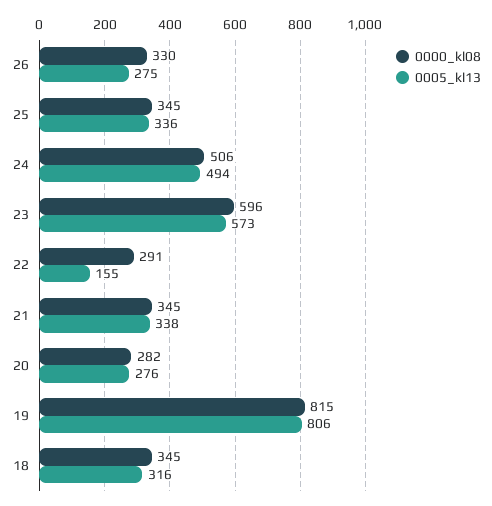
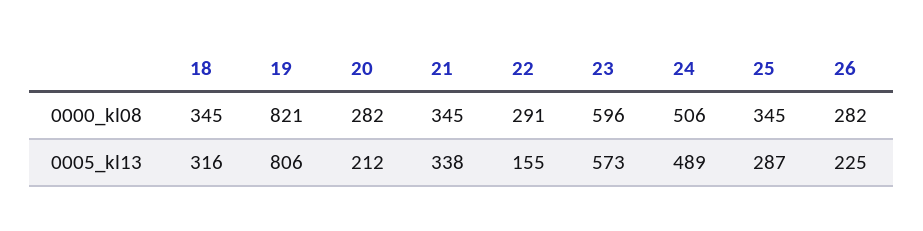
  {
    "0000_kl08": {
-     "26": 330,
+     "26": 282,
      "25": 345,
      "24": 506,
      "23": 596,
      "22": 291,
      "21": 345,
      "20": 282,
-     "19": 815,
+     "19": 821,
      "18": 345
    },
    "0005_kl13": {
-     "26": 275,
+     "26": 225,
-     "25": 336,
+     "25": 287,
-     "24": 494,
+     "24": 489,
      "23": 573,
      "22": 155,
      "21": 338,
-     "20": 276,
+     "20": 212,
      "19": 806,
      "18": 316
    }
  }

